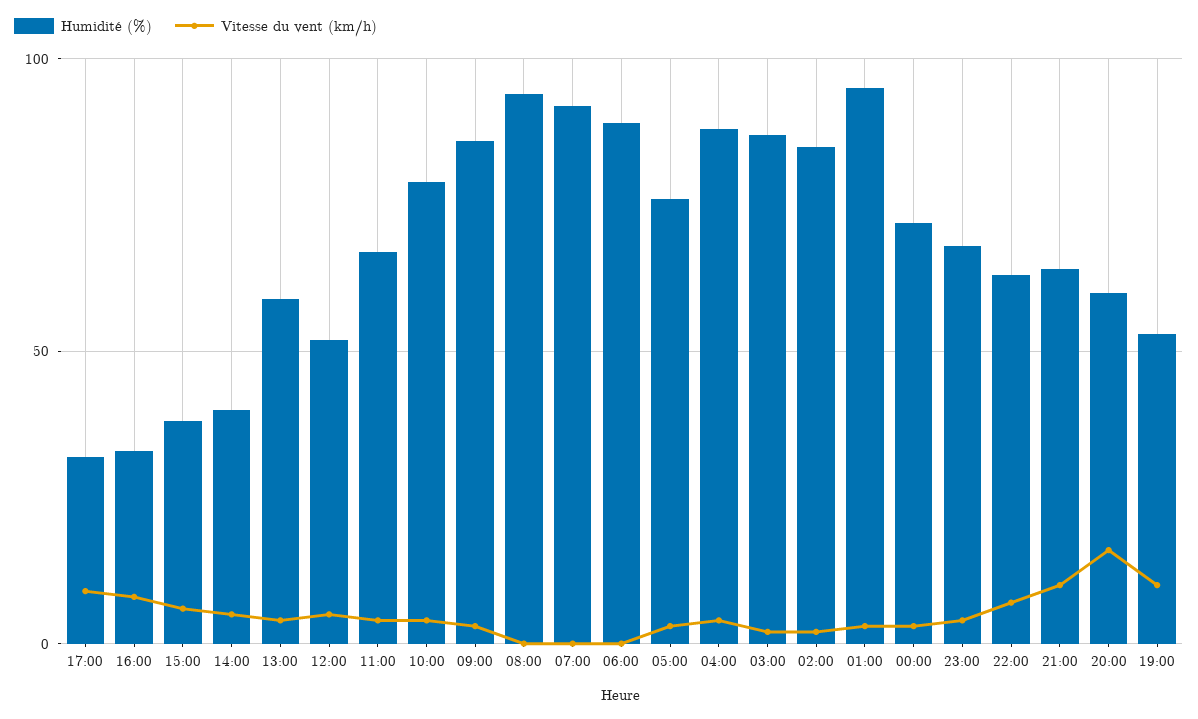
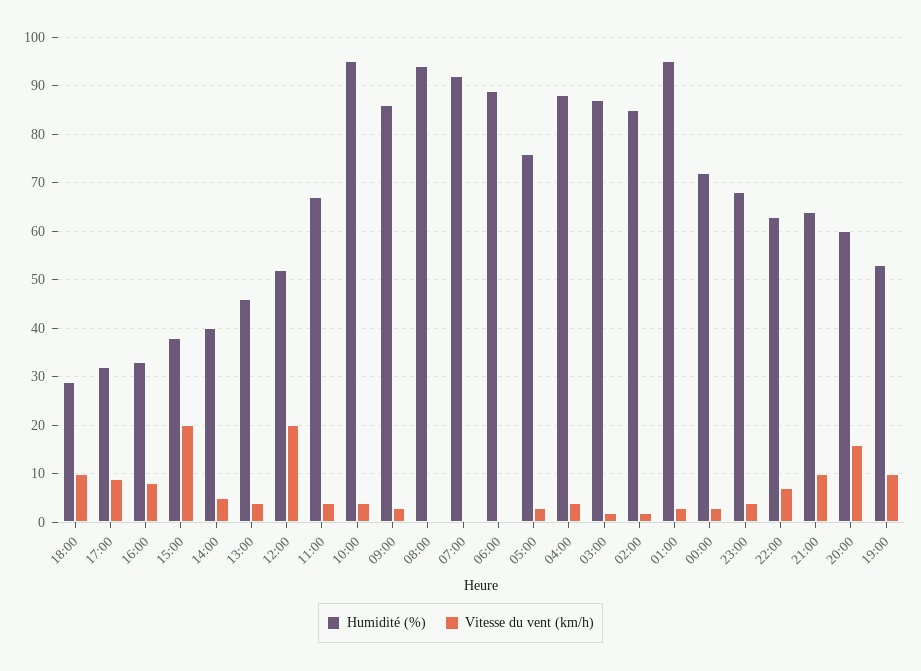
  {
    "Humidité (%)": {
      "17:00": 30,
      "16:00": 35,
      "15:00": 40,
      "14:00": 40,
-     "13:00": 60,
+     "13:00": 45,
      "12:00": 50,
      "11:00": 65,
-     "10:00": 80,
+     "10:00": 95,
      "09:00": 85,
      "08:00": 95,
      "07:00": 90,
      "06:00": 90,
      "05:00": 75,
      "04:00": 90,
      "03:00": 85,
      "02:00": 85,
      "01:00": 95,
      "00:00": 70,
      "23:00": 70,
      "22:00": 65,
      "21:00": 65,
      "20:00": 60,
-     "19:00": 55
+     "19:00": 55,
+     "18:00": 30
    },
    "Vitesse du vent (km/h)": {
      "17:00": 10,
      "16:00": 10,
-     "15:00": 5,
+     "15:00": 20,
      "14:00": 5,
      "13:00": 5,
-     "12:00": 5,
+     "12:00": 20,
      "11:00": 5,
      "10:00": 5,
      "09:00": 5,
      "08:00": 0,
      "07:00": 0,
      "06:00": 0,
      "05:00": 5,
      "04:00": 5,
      "03:00": 0,
      "02:00": 0,
      "01:00": 5,
      "00:00": 5,
      "23:00": 5,
      "22:00": 5,
      "21:00": 10,
      "20:00": 15,
-     "19:00": 10
+     "19:00": 10,
+     "18:00": 10
    }
  }

